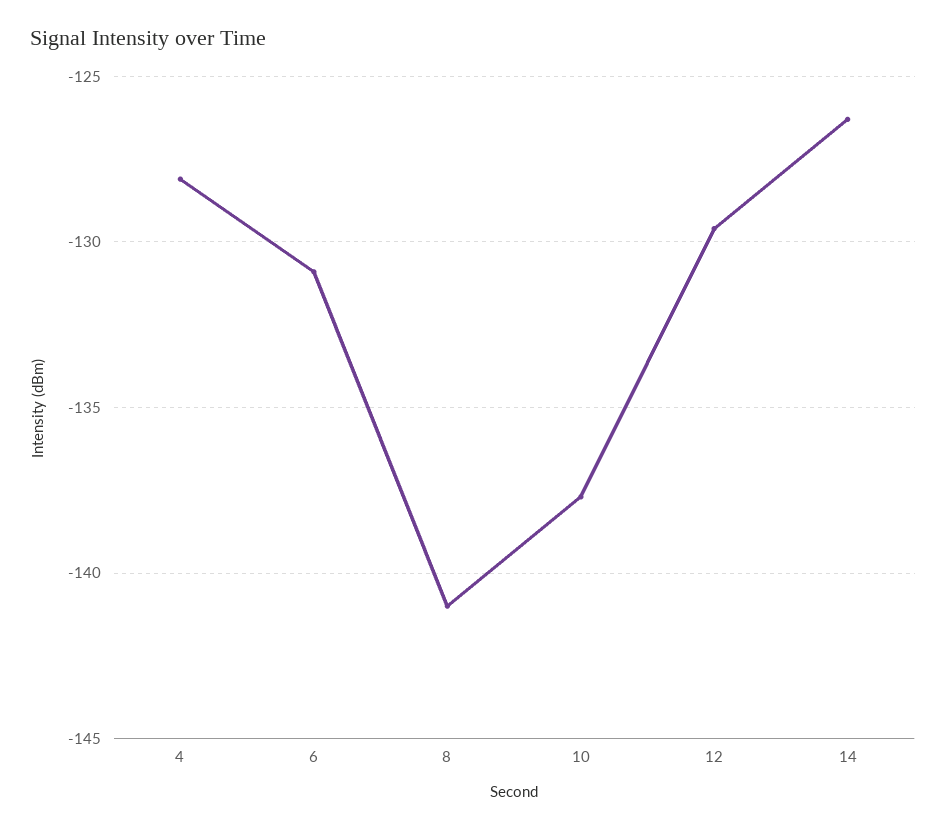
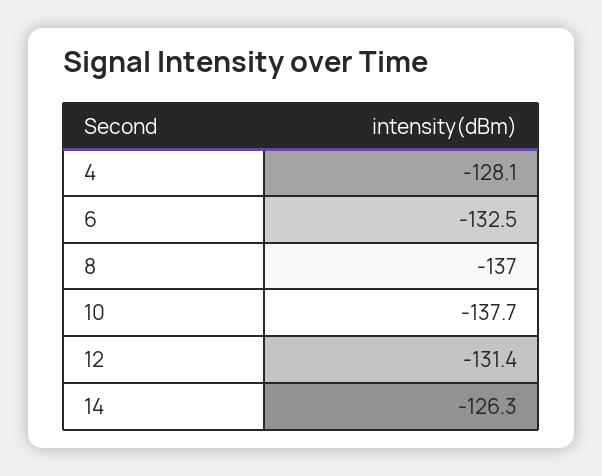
  {
    "4": -128.1,
-   "6": -131,
+   "6": -132.5,
-   "8": -141,
+   "8": -137,
    "10": -137.7,
-   "12": -129.5,
+   "12": -131.4,
    "14": -126.3
  }

